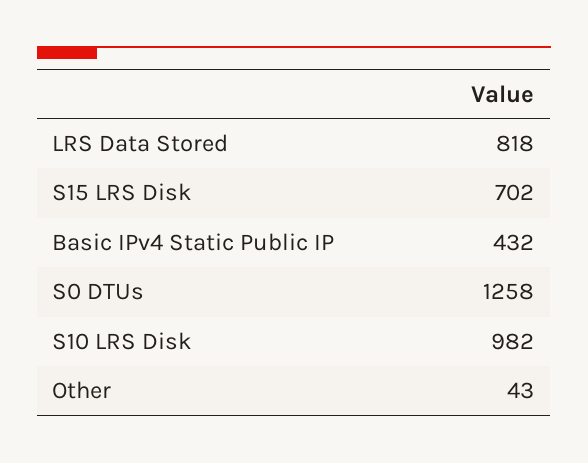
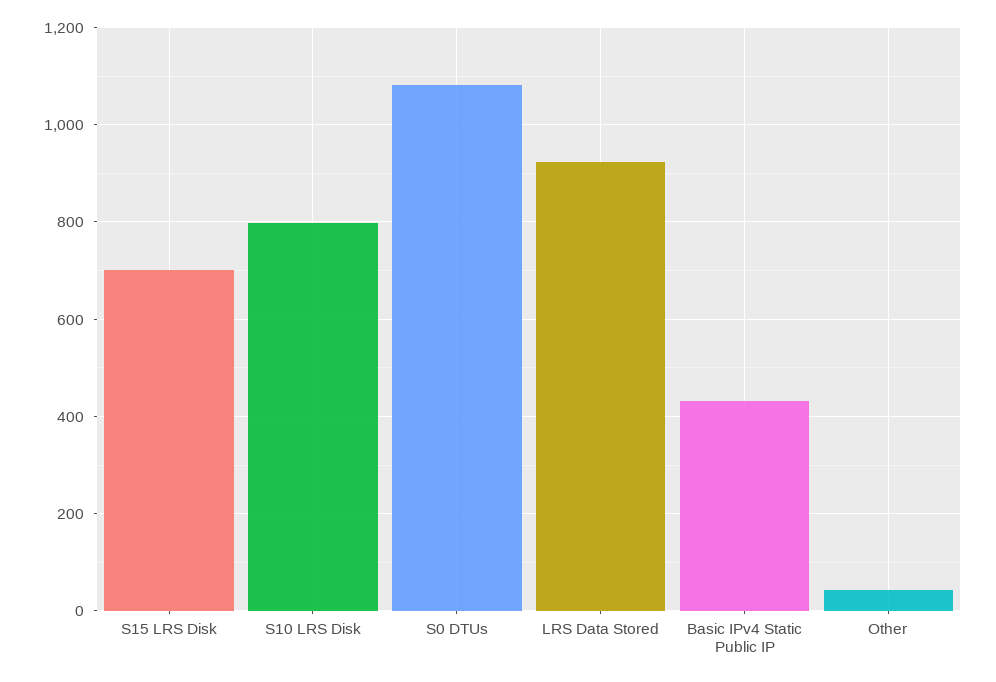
  {
-   "LRS Data Stored": 818,
+   "LRS Data Stored": 920,
    "S15 LRS Disk": 702,
    "Basic IPv4 Static Public IP": 432,
-   "S0 DTUs": 1258,
+   "S0 DTUs": 1080,
-   "S10 LRS Disk": 982,
+   "S10 LRS Disk": 800,
    "Other": 43
  }

